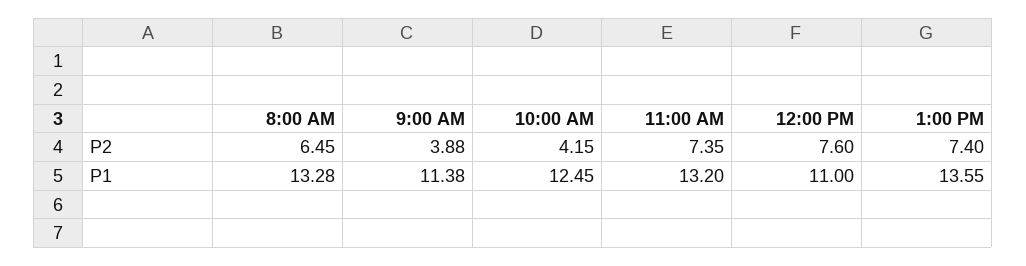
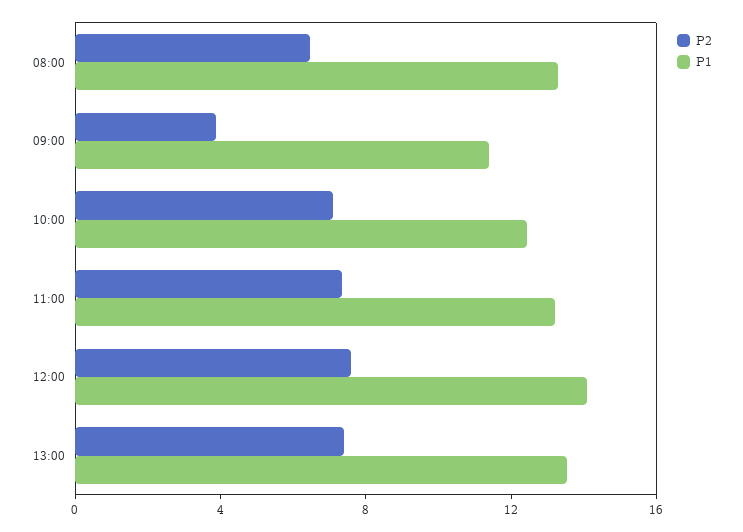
  {
    "P2": {
      "8:00 AM": 6.45,
      "9:00 AM": 3.88,
-     "10:00 AM": 4.15,
+     "10:00 AM": 7,
      "11:00 AM": 7.35,
      "12:00 PM": 7.6,
      "1:00 PM": 7.4
    },
    "P1": {
      "8:00 AM": 13.28,
      "9:00 AM": 11.38,
      "10:00 AM": 12.45,
      "11:00 AM": 13.2,
-     "12:00 PM": 11,
+     "12:00 PM": 14,
      "1:00 PM": 13.55
    }
  }

